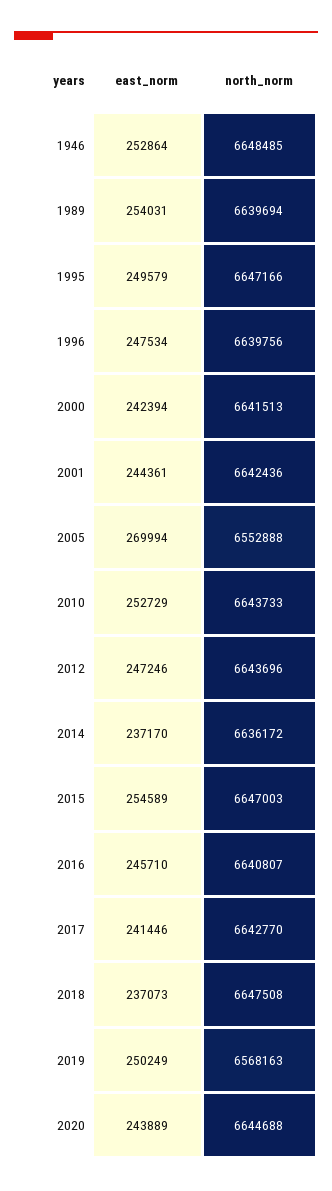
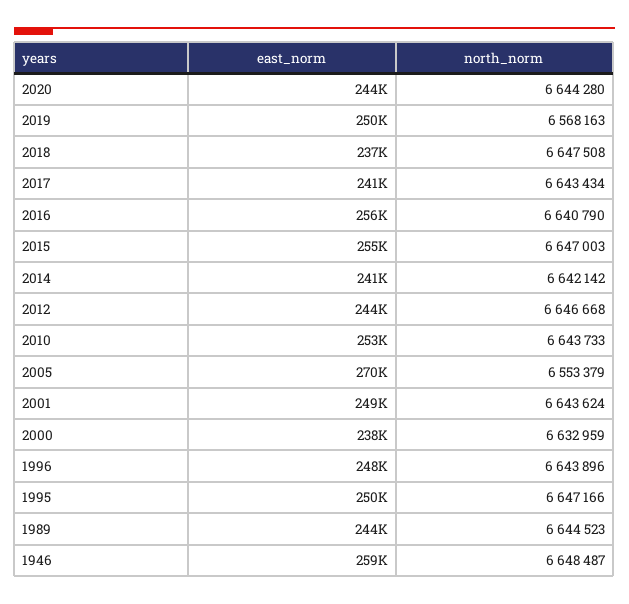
  {
    "east_norm": {
-     "1946": 252864,
+     "1946": 259000,
-     "1989": 254031,
+     "1989": 244000,
      "1995": 249579,
      "1996": 247534,
-     "2000": 242394,
+     "2000": 238000,
-     "2001": 244361,
+     "2001": 249000,
      "2005": 269994,
      "2010": 252729,
-     "2012": 247246,
+     "2012": 244000,
-     "2014": 237170,
+     "2014": 241000,
      "2015": 254589,
-     "2016": 245710,
+     "2016": 256000,
      "2017": 241446,
      "2018": 237073,
      "2019": 250249,
      "2020": 243889
    },
    "north_norm": {
-     "1946": 6648485,
+     "1946": 6648487,
-     "1989": 6639694,
+     "1989": 6644523,
      "1995": 6647166,
-     "1996": 6639756,
+     "1996": 6643896,
-     "2000": 6641513,
+     "2000": 6632959,
-     "2001": 6642436,
+     "2001": 6643624,
-     "2005": 6552888,
+     "2005": 6553379,
      "2010": 6643733,
-     "2012": 6643696,
+     "2012": 6646668,
-     "2014": 6636172,
+     "2014": 6642142,
      "2015": 6647003,
-     "2016": 6640807,
+     "2016": 6640790,
-     "2017": 6642770,
+     "2017": 6643434,
      "2018": 6647508,
      "2019": 6568163,
-     "2020": 6644688
+     "2020": 6644280
    }
  }

